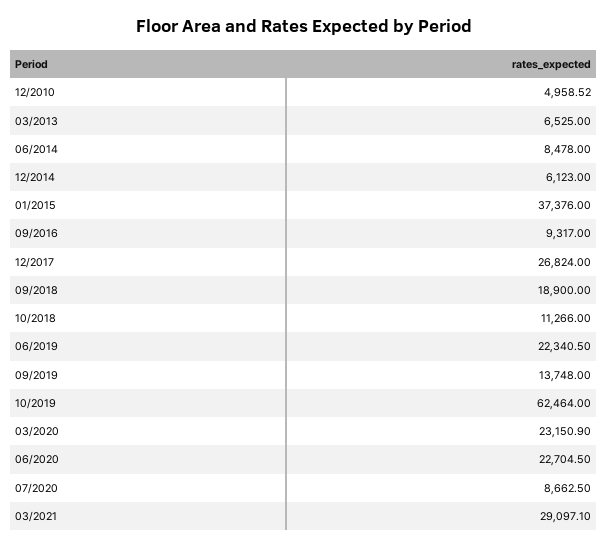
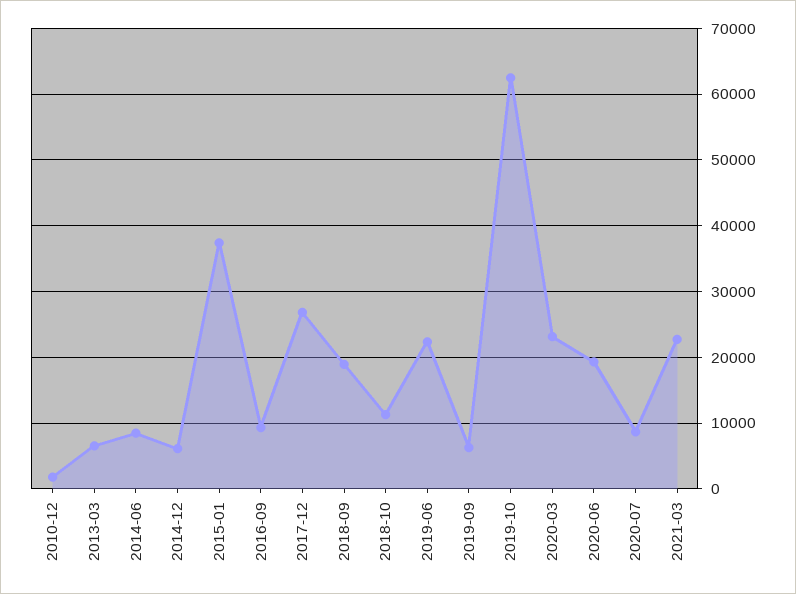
  {
-   "12/2010": 4958.52,
+   "12/2010": 2000,
    "03/2013": 6525,
    "06/2014": 8478,
    "12/2014": 6123,
    "01/2015": 37376,
    "09/2016": 9317,
    "12/2017": 26824,
    "09/2018": 18900,
    "10/2018": 11266,
    "06/2019": 22340.5,
-   "09/2019": 13748,
+   "09/2019": 6000,
    "10/2019": 62464,
    "03/2020": 23150.9,
-   "06/2020": 22704.5,
+   "06/2020": 19000,
    "07/2020": 8662.5,
-   "03/2021": 29097.1
+   "03/2021": 23000
  }

